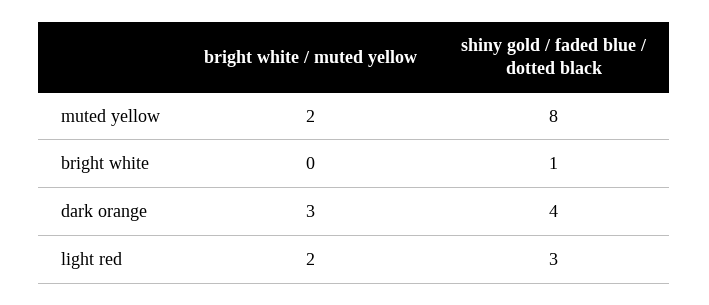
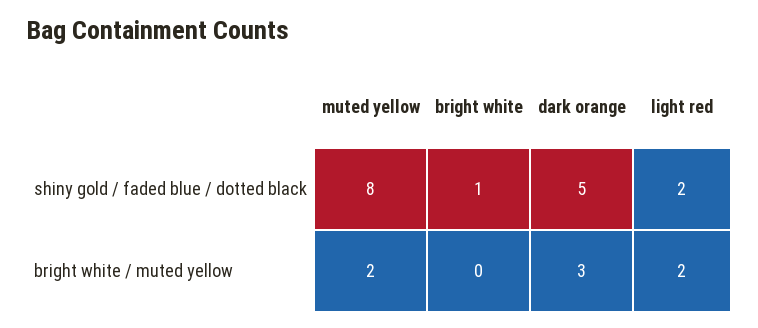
  {
    "bright white / muted yellow": {
      "muted yellow": 2,
      "bright white": 0,
      "dark orange": 3,
      "light red": 2
    },
    "shiny gold / faded blue / dotted black": {
      "muted yellow": 8,
      "bright white": 1,
-     "dark orange": 4,
+     "dark orange": 5,
-     "light red": 3
+     "light red": 2
    }
  }

